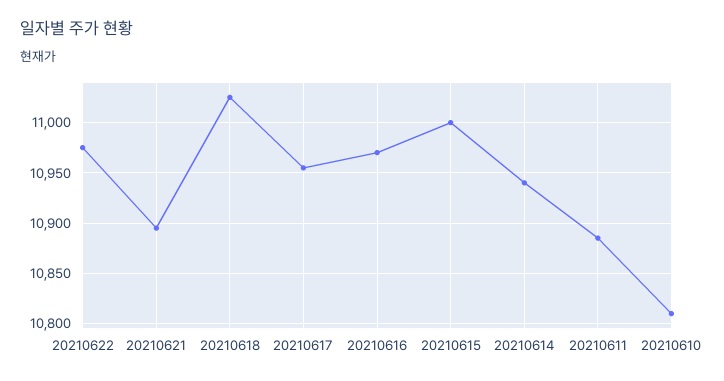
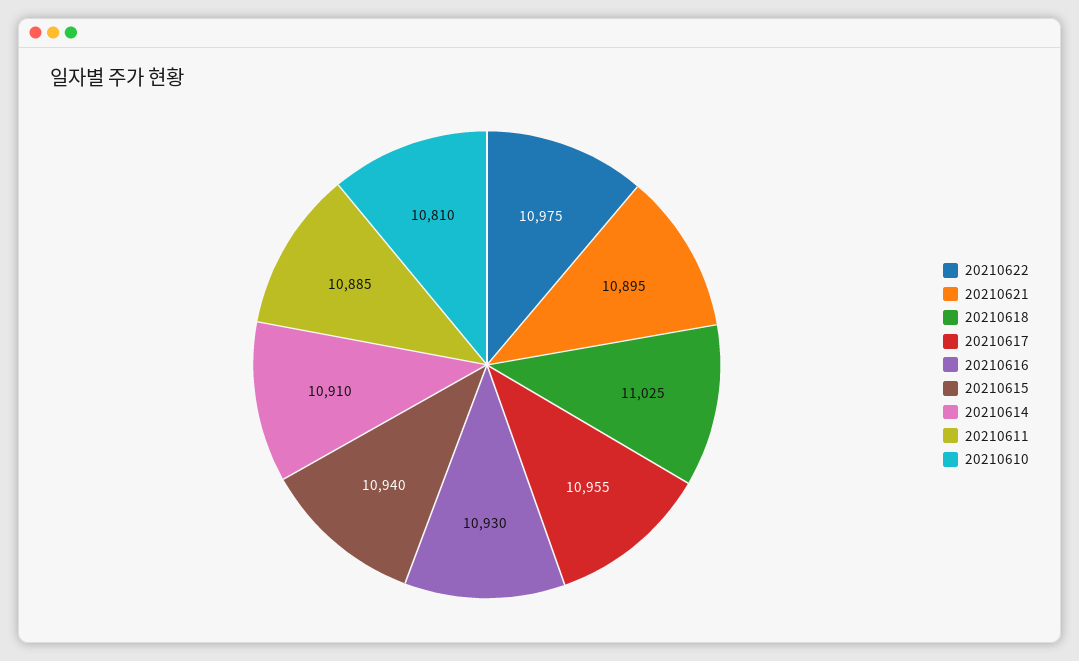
  {
    "20210622": 10975,
    "20210621": 10895,
    "20210618": 11025,
    "20210617": 10955,
-   "20210616": 10970,
+   "20210616": 10930,
-   "20210615": 11000,
+   "20210615": 10940,
-   "20210614": 10940,
+   "20210614": 10910,
    "20210611": 10885,
    "20210610": 10810
  }

